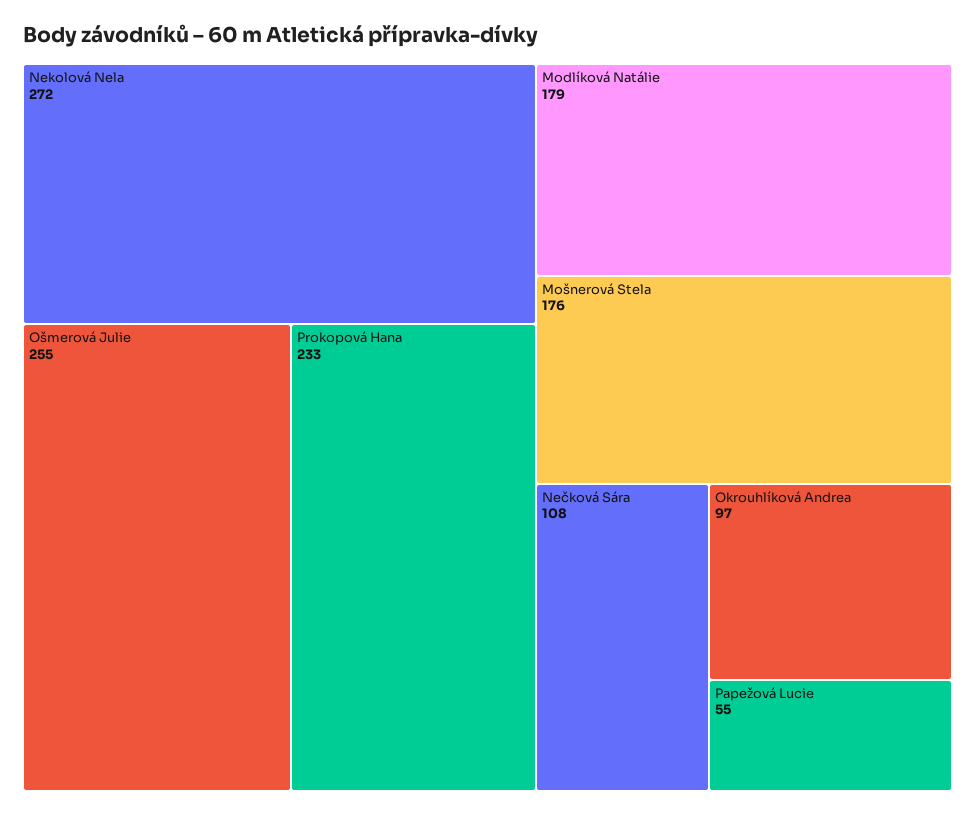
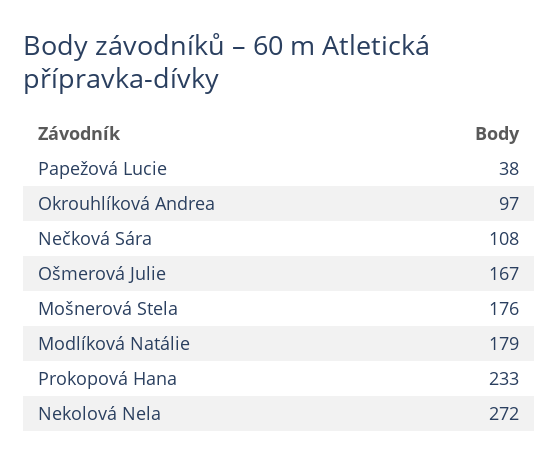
  {
    "Nekolová Nela": 272,
-   "Ošmerová Julie": 255,
+   "Ošmerová Julie": 167,
    "Prokopová Hana": 233,
    "Modlíková Natálie": 179,
    "Mošnerová Stela": 176,
    "Nečková Sára": 108,
    "Okrouhlíková Andrea": 97,
-   "Papežová Lucie": 55
+   "Papežová Lucie": 38
  }

